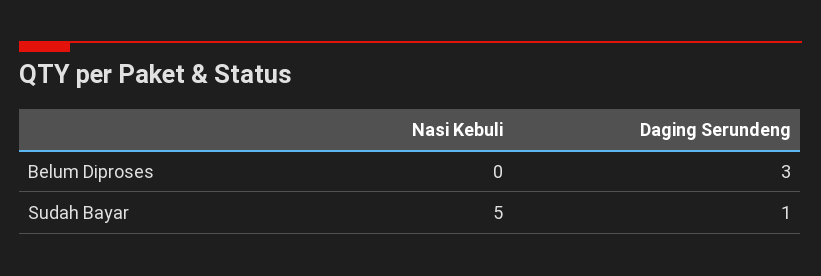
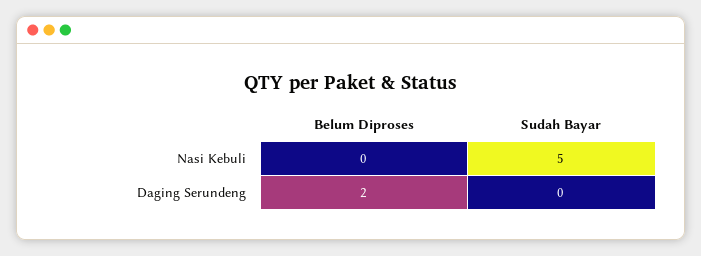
  {
    "Nasi Kebuli": {
      "Belum Diproses": 0,
      "Sudah Bayar": 5
    },
    "Daging Serundeng": {
-     "Belum Diproses": 3,
+     "Belum Diproses": 2,
-     "Sudah Bayar": 1
+     "Sudah Bayar": 0
    }
  }

